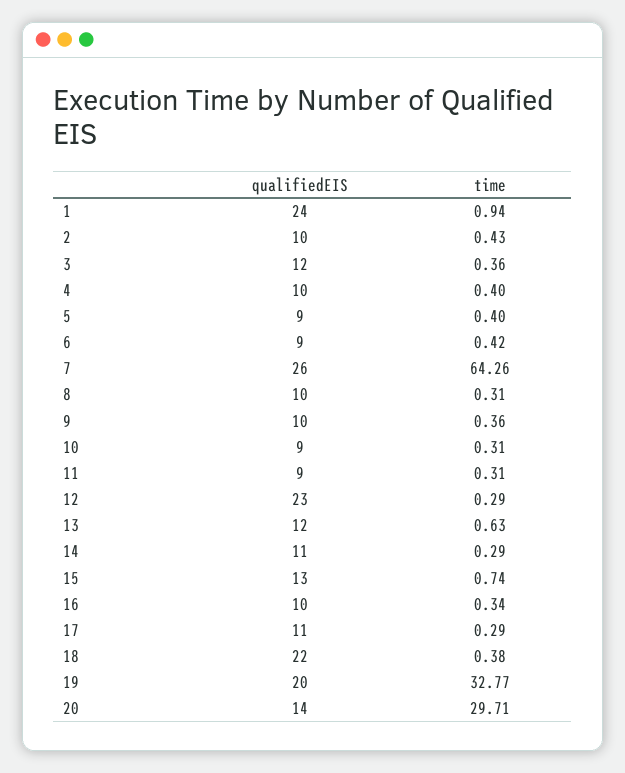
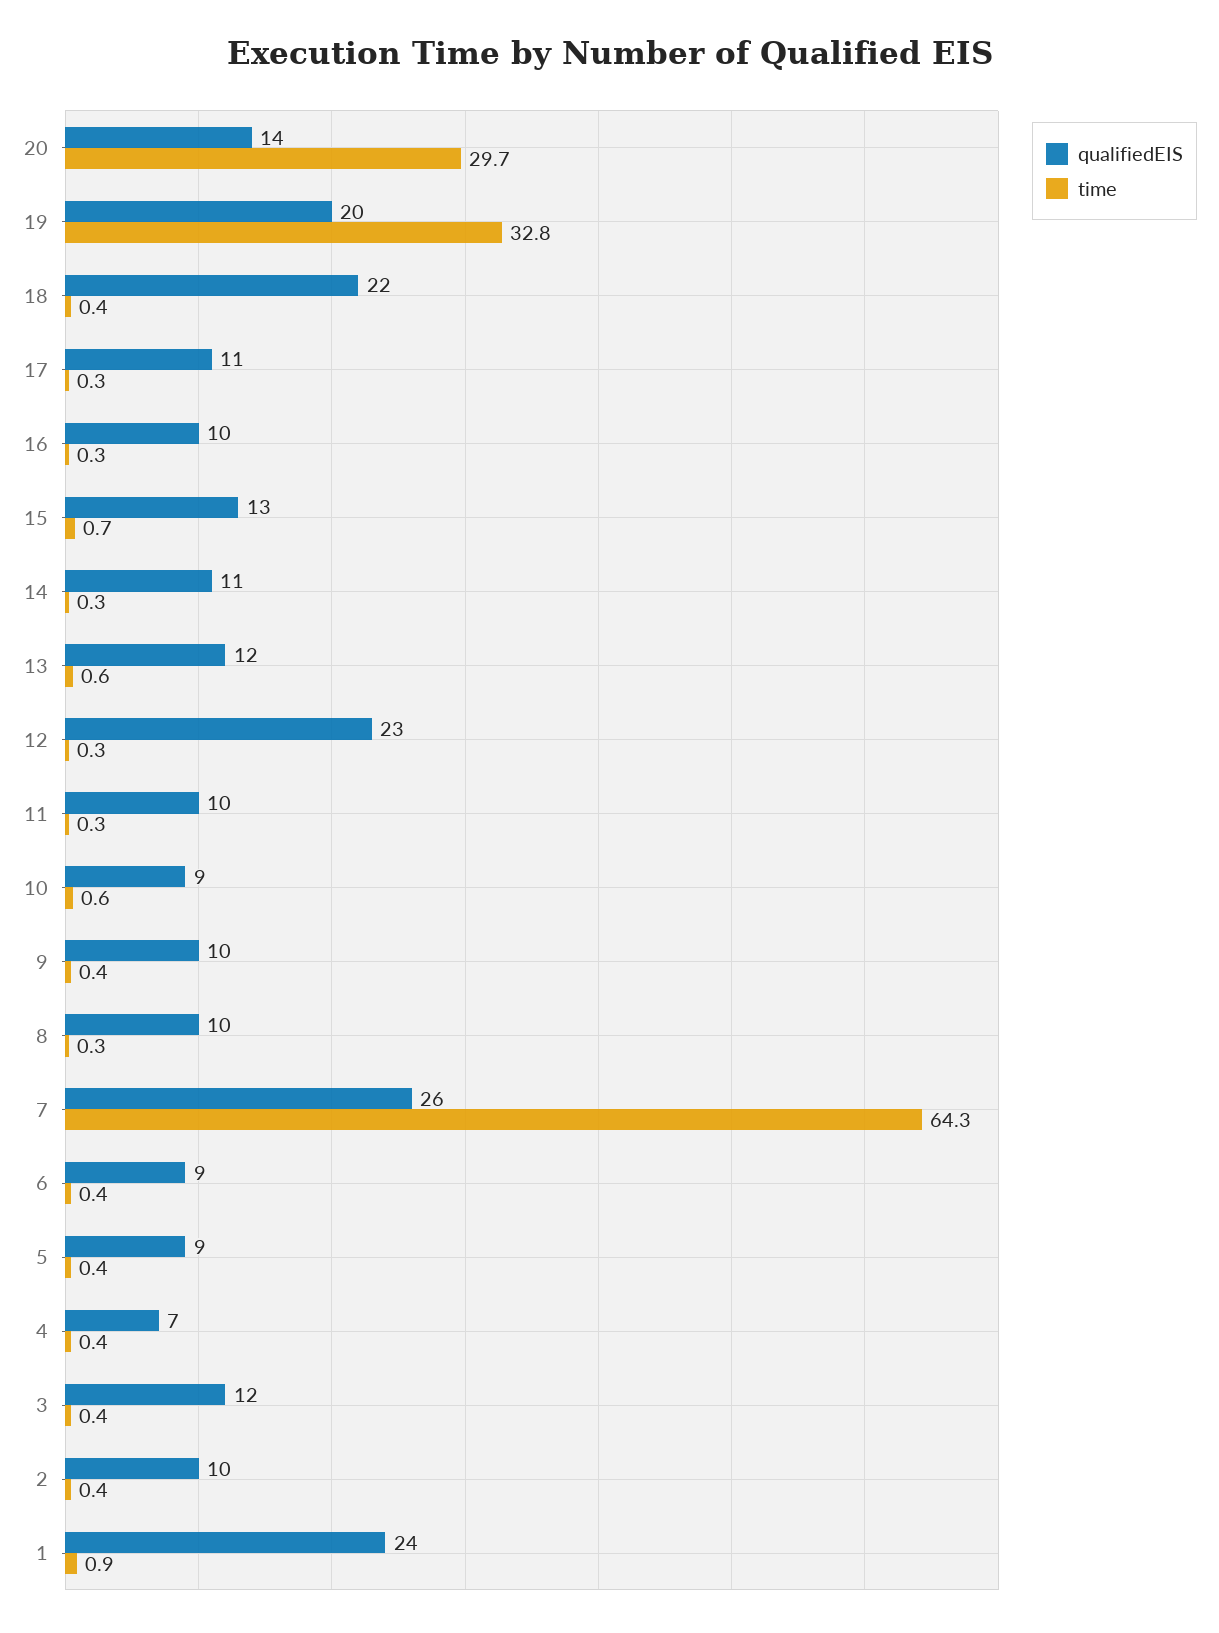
  {
    "qualifiedEIS": {
      "1": 24,
      "2": 10,
      "3": 12,
-     "4": 10,
+     "4": 7,
      "5": 9,
      "6": 9,
      "7": 26,
      "8": 10,
      "9": 10,
      "10": 9,
-     "11": 9,
+     "11": 10,
      "12": 23,
      "13": 12,
      "14": 11,
      "15": 13,
      "16": 10,
      "17": 11,
      "18": 22,
      "19": 20,
      "20": 14
    },
    "time": {
      "1": 0.94,
      "2": 0.43,
      "3": 0.36,
      "4": 0.4,
      "5": 0.4,
      "6": 0.42,
      "7": 64.26,
      "8": 0.31,
      "9": 0.36,
-     "10": 0.31,
+     "10": 0.6,
      "11": 0.31,
      "12": 0.29,
      "13": 0.63,
      "14": 0.29,
      "15": 0.74,
      "16": 0.34,
      "17": 0.29,
      "18": 0.38,
      "19": 32.77,
      "20": 29.71
    }
  }

